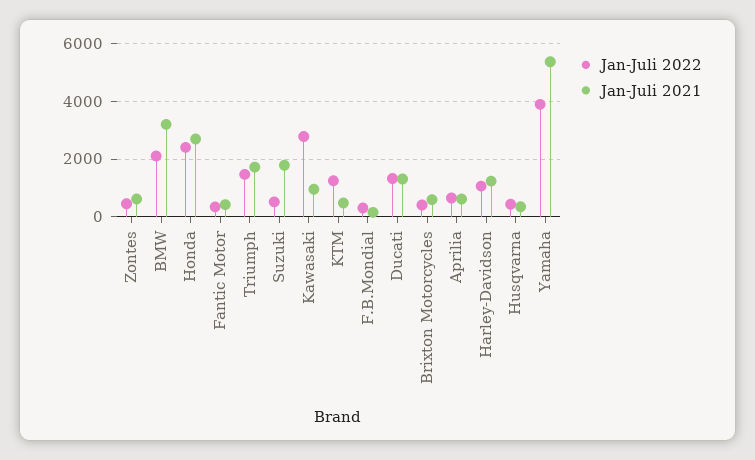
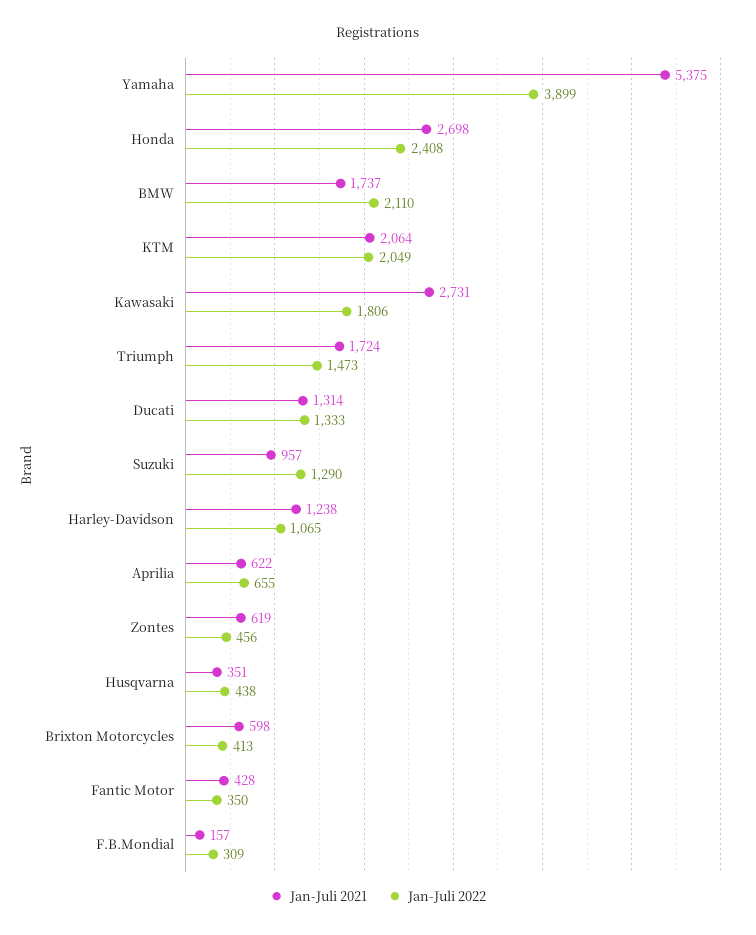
  {
    "Jan-Juli 2022": {
      "Zontes": 456,
      "BMW": 2110,
      "Honda": 2408,
      "Fantic Motor": 350,
      "Triumph": 1473,
-     "Suzuki": 500,
+     "Suzuki": 1290,
-     "Kawasaki": 2750,
+     "Kawasaki": 1806,
-     "KTM": 1250,
+     "KTM": 2049,
      "F.B.Mondial": 309,
      "Ducati": 1333,
      "Brixton Motorcycles": 413,
      "Aprilia": 655,
      "Harley-Davidson": 1065,
      "Husqvarna": 438,
      "Yamaha": 3899
    },
    "Jan-Juli 2021": {
      "Zontes": 619,
-     "BMW": 3250,
+     "BMW": 1737,
      "Honda": 2698,
      "Fantic Motor": 428,
      "Triumph": 1724,
-     "Suzuki": 1750,
+     "Suzuki": 957,
-     "Kawasaki": 1000,
+     "Kawasaki": 2731,
-     "KTM": 500,
+     "KTM": 2064,
      "F.B.Mondial": 157,
      "Ducati": 1314,
      "Brixton Motorcycles": 598,
      "Aprilia": 622,
      "Harley-Davidson": 1238,
      "Husqvarna": 351,
      "Yamaha": 5375
    }
  }

